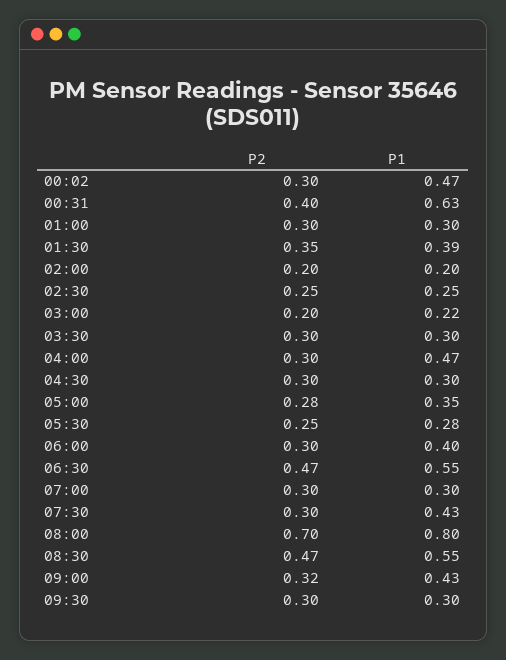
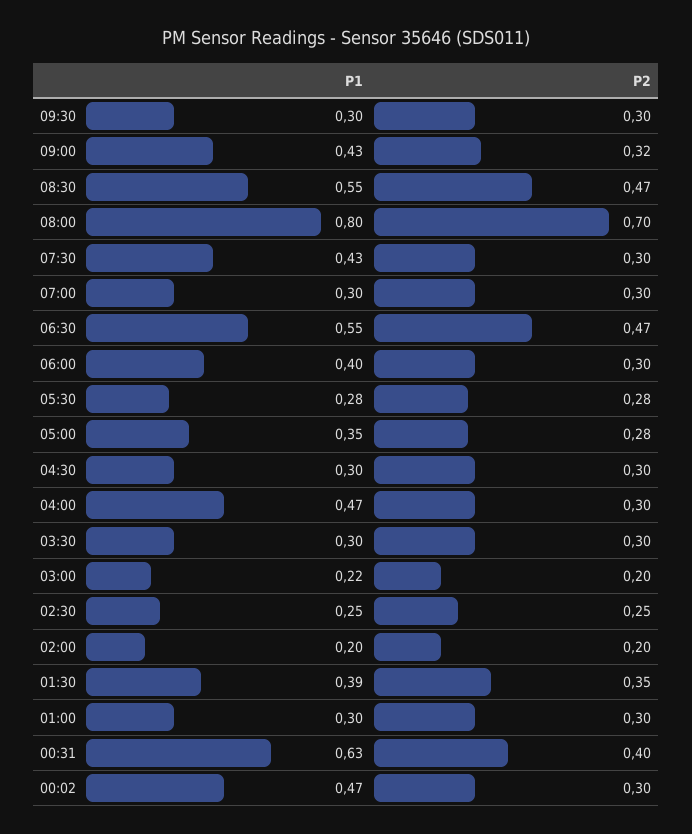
  {
    "P2": {
      "00:02": 0.3,
      "00:31": 0.4,
      "01:00": 0.3,
      "01:30": 0.35,
      "02:00": 0.2,
      "02:30": 0.25,
      "03:00": 0.2,
      "03:30": 0.3,
      "04:00": 0.3,
      "04:30": 0.3,
      "05:00": 0.28,
-     "05:30": 0.25,
+     "05:30": 0.28,
      "06:00": 0.3,
      "06:30": 0.47,
      "07:00": 0.3,
      "07:30": 0.3,
      "08:00": 0.7,
      "08:30": 0.47,
      "09:00": 0.32,
      "09:30": 0.3
    },
    "P1": {
      "00:02": 0.47,
      "00:31": 0.63,
      "01:00": 0.3,
      "01:30": 0.39,
      "02:00": 0.2,
      "02:30": 0.25,
      "03:00": 0.22,
      "03:30": 0.3,
      "04:00": 0.47,
      "04:30": 0.3,
      "05:00": 0.35,
      "05:30": 0.28,
      "06:00": 0.4,
      "06:30": 0.55,
      "07:00": 0.3,
      "07:30": 0.43,
      "08:00": 0.8,
      "08:30": 0.55,
      "09:00": 0.43,
      "09:30": 0.3
    }
  }

